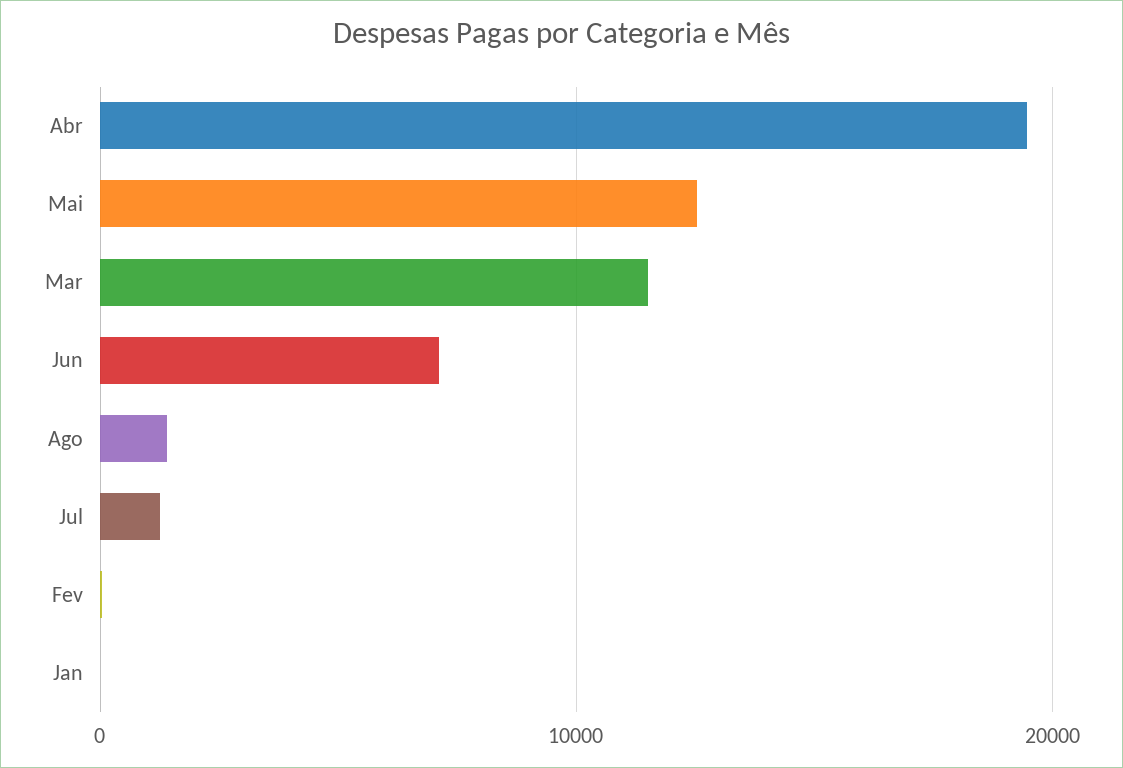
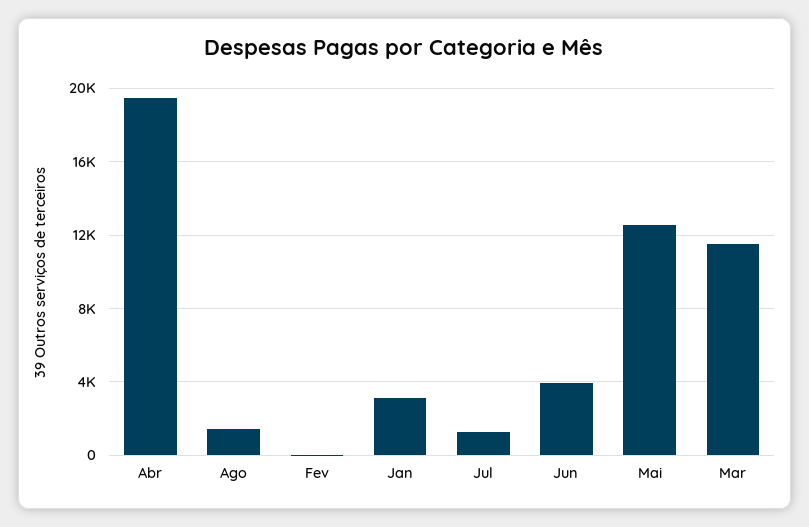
  {
    "Abr": 19500,
    "Mai": 12500,
    "Mar": 11500,
-   "Jun": 7000,
+   "Jun": 4000,
    "Ago": 1500,
    "Jul": 1500,
    "Fev": 0,
-   "Jan": 0
+   "Jan": 3000
  }

